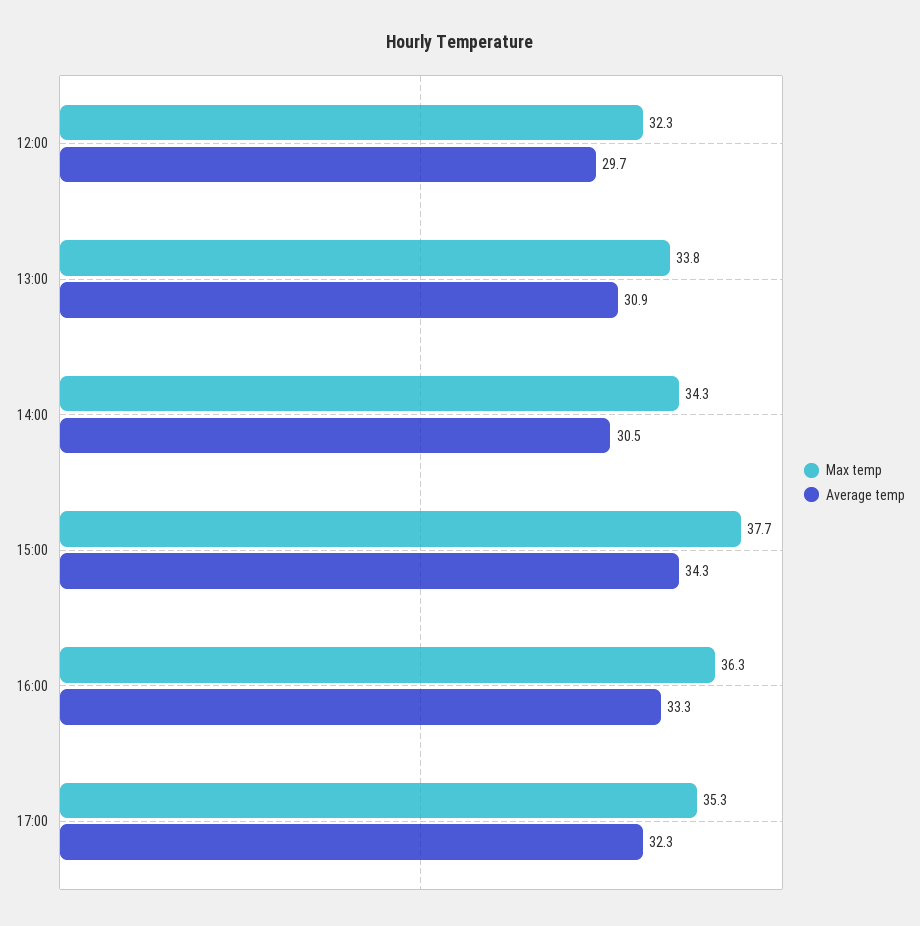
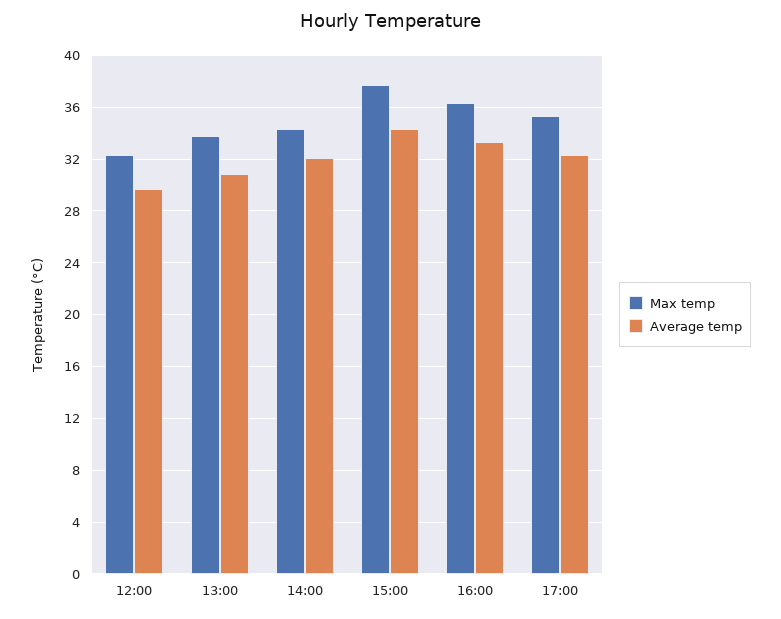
  {
    "Max temp": {
      "12:00": 32.3,
      "13:00": 33.8,
      "14:00": 34.3,
      "15:00": 37.7,
      "16:00": 36.3,
      "17:00": 35.3
    },
    "Average temp": {
      "12:00": 29.7,
      "13:00": 30.9,
-     "14:00": 30.5,
+     "14:00": 32,
      "15:00": 34.3,
      "16:00": 33.3,
      "17:00": 32.3
    }
  }

